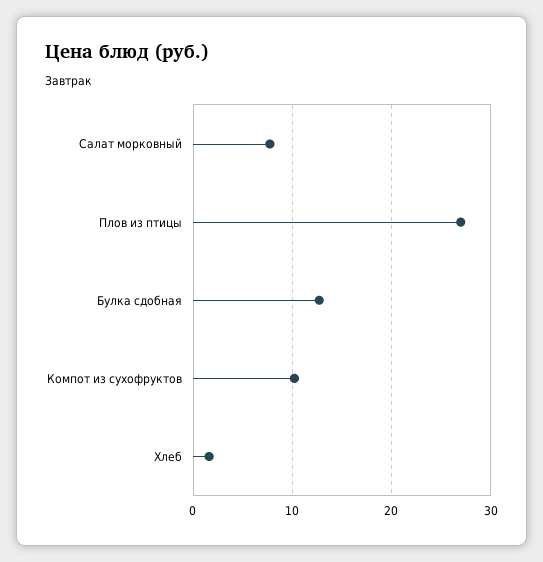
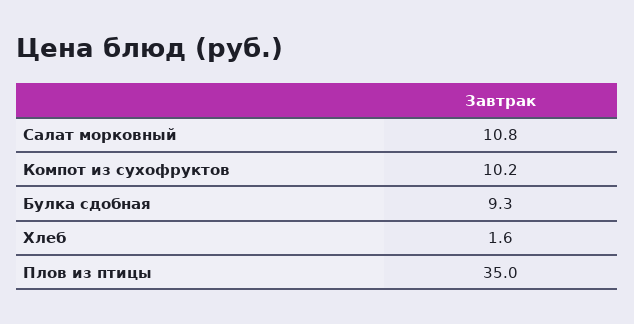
  {
-   "Салат морковный": 8,
+   "Салат морковный": 10.8,
-   "Плов из птицы": 27,
+   "Плов из птицы": 35,
-   "Булка сдобная": 13,
+   "Булка сдобная": 9.3,
    "Компот из сухофруктов": 10.2,
    "Хлеб": 1.6
  }

